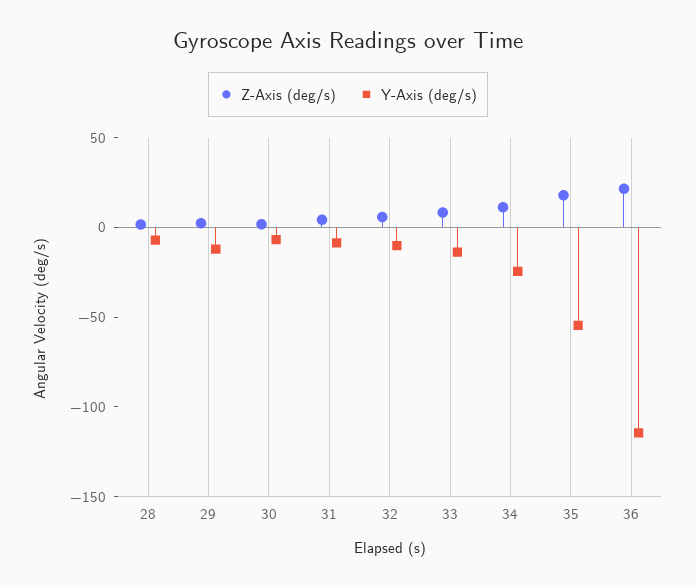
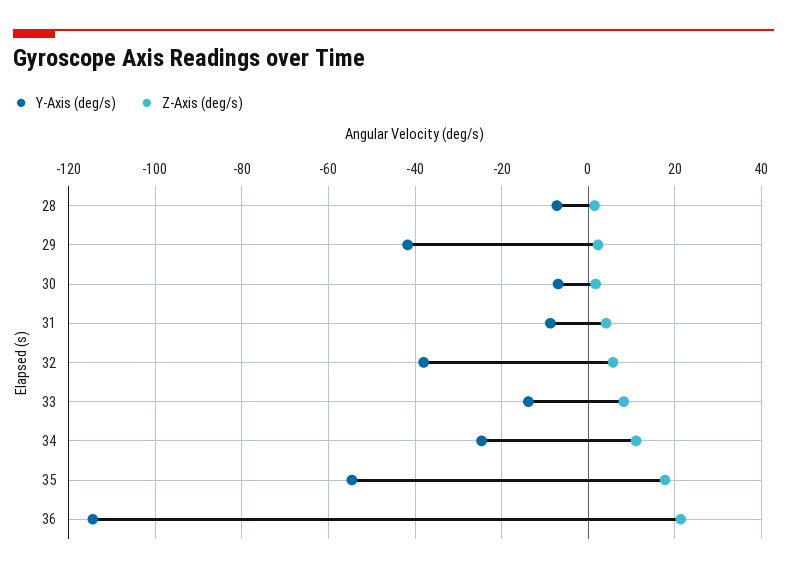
  {
    "Z-Axis (deg/s)": {
      "28": 2,
      "29": 2,
      "30": 2,
      "31": 4,
      "32": 6,
      "33": 8,
      "34": 12,
      "35": 18,
      "36": 22
    },
    "Y-Axis (deg/s)": {
      "28": -8,
-     "29": -10,
+     "29": -42,
      "30": -6,
      "31": -8,
-     "32": -10,
+     "32": -38,
      "33": -14,
      "34": -24,
      "35": -54,
      "36": -114
    }
  }

